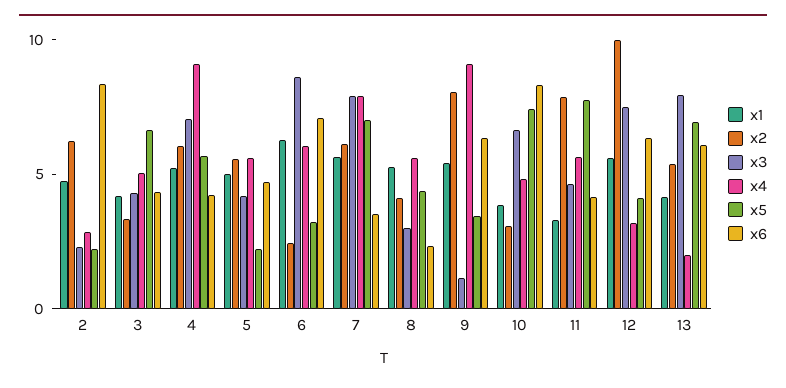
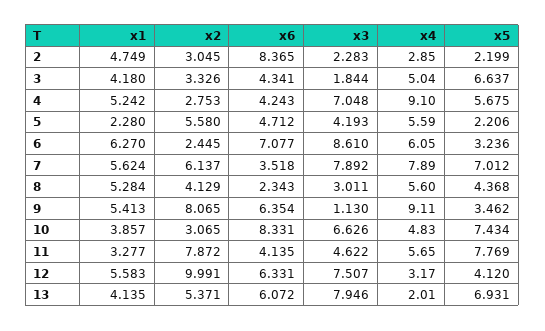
  {
    "x1": {
      "2": 4.749,
      "3": 4.18,
      "4": 5.242,
-     "5": 5,
+     "5": 2.28,
      "6": 6.27,
      "7": 5.624,
      "8": 5.284,
      "9": 5.413,
      "10": 3.857,
      "11": 3.277,
      "12": 5.583,
      "13": 4.135
    },
    "x2": {
-     "2": 6,
+     "2": 3.045,
      "3": 3.326,
-     "4": 6,
+     "4": 2.753,
      "5": 5.58,
      "6": 2.445,
      "7": 6.137,
      "8": 4.129,
      "9": 8.065,
      "10": 3.065,
      "11": 7.872,
      "12": 9.991,
      "13": 5.371
    },
    "x3": {
      "2": 2.283,
-     "3": 4,
+     "3": 1.844,
      "4": 7.048,
      "5": 4.193,
      "6": 8.61,
      "7": 7.892,
      "8": 3.011,
      "9": 1.13,
      "10": 6.626,
      "11": 4.622,
      "12": 7.507,
      "13": 7.946
    },
    "x4": {
      "2": 2.85,
      "3": 5.04,
      "4": 9.1,
      "5": 5.59,
      "6": 6.05,
      "7": 7.89,
      "8": 5.6,
      "9": 9.11,
      "10": 4.83,
      "11": 5.65,
      "12": 3.17,
      "13": 2.01
    },
    "x5": {
      "2": 2.199,
      "3": 6.637,
      "4": 5.675,
      "5": 2.206,
      "6": 3.236,
      "7": 7.012,
      "8": 4.368,
      "9": 3.462,
      "10": 7.434,
      "11": 7.769,
      "12": 4.12,
      "13": 6.931
    },
    "x6": {
      "2": 8.365,
      "3": 4.341,
      "4": 4.243,
      "5": 4.712,
      "6": 7.077,
      "7": 3.518,
      "8": 2.343,
      "9": 6.354,
      "10": 8.331,
      "11": 4.135,
      "12": 6.331,
      "13": 6.072
    }
  }

